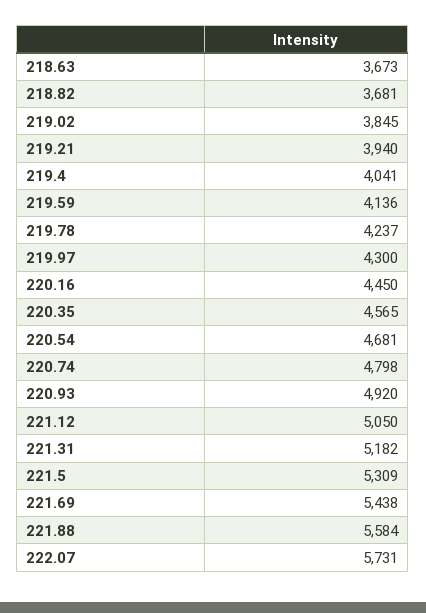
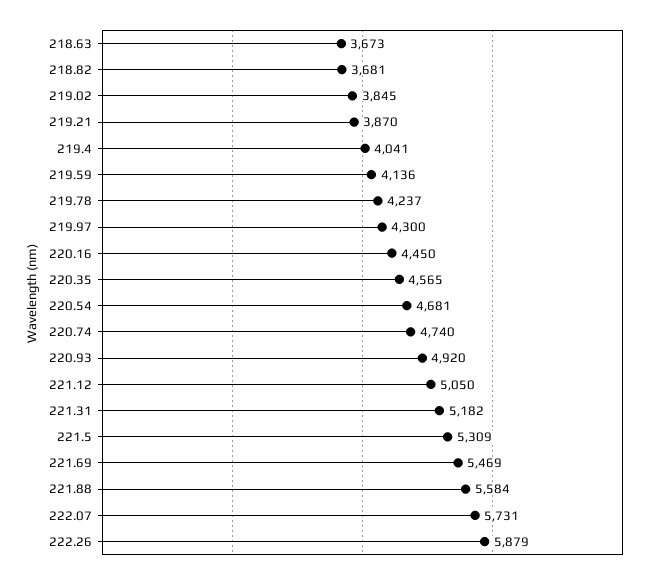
  {
    "218.63": 3673,
    "218.82": 3681,
    "219.02": 3845,
-   "219.21": 3940,
+   "219.21": 3870,
    "219.4": 4041,
    "219.59": 4136,
    "219.78": 4237,
    "219.97": 4300,
    "220.16": 4450,
    "220.35": 4565,
    "220.54": 4681,
-   "220.74": 4798,
+   "220.74": 4740,
    "220.93": 4920,
    "221.12": 5050,
    "221.31": 5182,
    "221.5": 5309,
-   "221.69": 5438,
+   "221.69": 5469,
    "221.88": 5584,
-   "222.07": 5731
+   "222.07": 5731,
+   "222.26": 5879
  }

